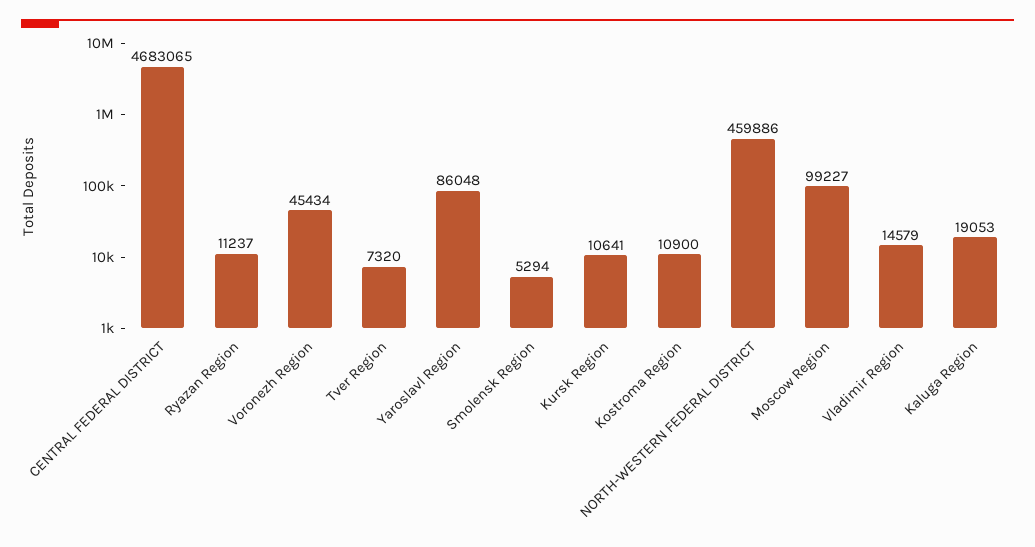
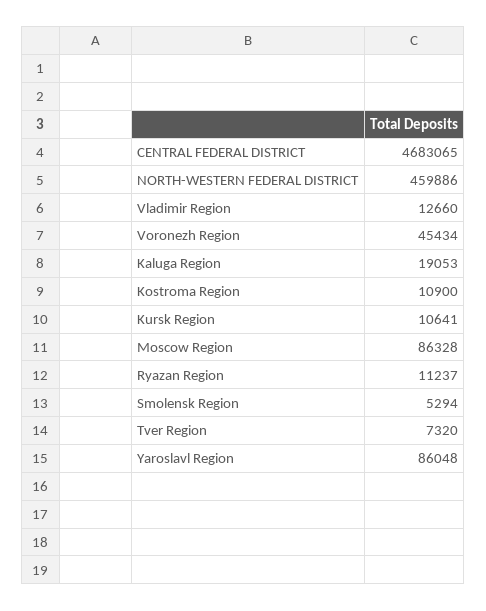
  {
    "CENTRAL FEDERAL DISTRICT": 4683065,
    "Ryazan Region": 11237,
    "Voronezh Region": 45434,
    "Tver Region": 7320,
    "Yaroslavl Region": 86048,
    "Smolensk Region": 5294,
    "Kursk Region": 10641,
    "Kostroma Region": 10900,
    "NORTH-WESTERN FEDERAL DISTRICT": 459886,
-   "Moscow Region": 99227,
+   "Moscow Region": 86328,
-   "Vladimir Region": 14579,
+   "Vladimir Region": 12660,
    "Kaluga Region": 19053
  }

